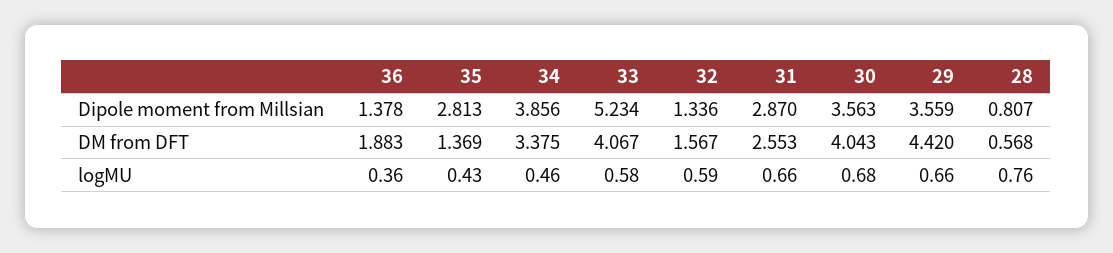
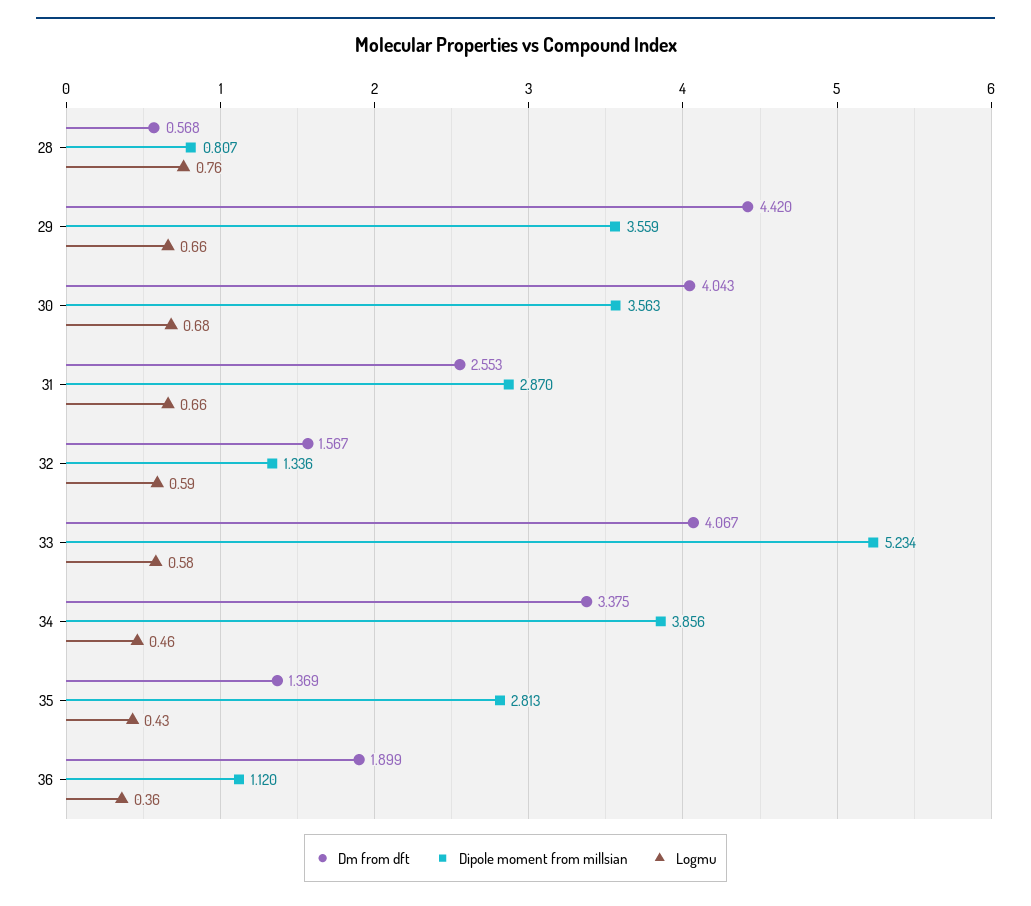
  {
    "Dipole moment from Millsian": {
-     "36": 1.378,
+     "36": 1.12,
      "35": 2.813,
      "34": 3.856,
      "33": 5.234,
      "32": 1.336,
      "31": 2.87,
      "30": 3.563,
      "29": 3.559,
      "28": 0.807
    },
    "DM from DFT": {
-     "36": 1.883,
+     "36": 1.899,
      "35": 1.369,
      "34": 3.375,
      "33": 4.067,
      "32": 1.567,
      "31": 2.553,
      "30": 4.043,
      "29": 4.42,
      "28": 0.568
    },
    "logMU": {
      "36": 0.36,
      "35": 0.43,
      "34": 0.46,
      "33": 0.58,
      "32": 0.59,
      "31": 0.66,
      "30": 0.68,
      "29": 0.66,
      "28": 0.76
    }
  }

